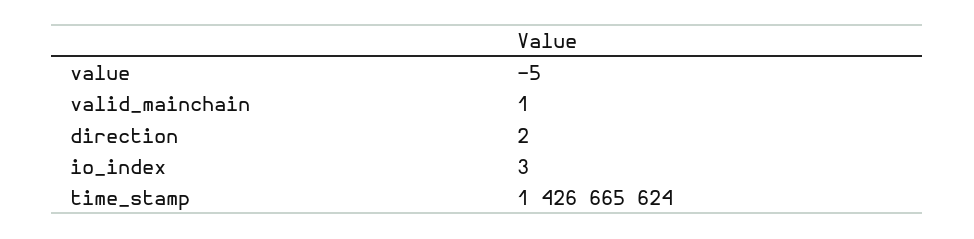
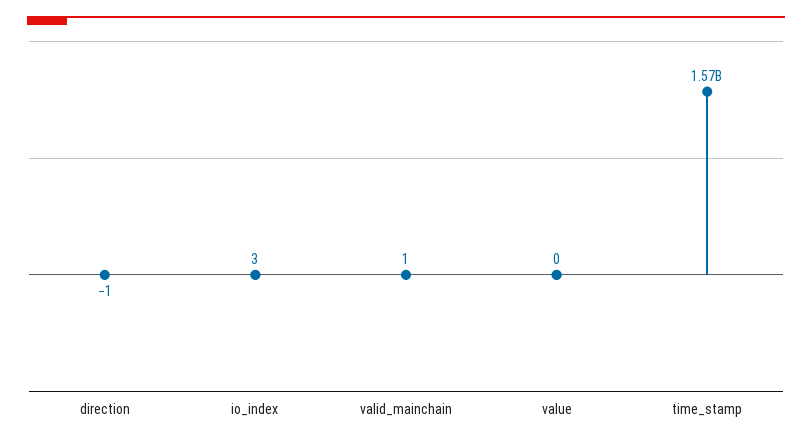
  {
-   "value": -5,
+   "value": 0,
    "valid_mainchain": 1,
-   "direction": 2,
+   "direction": -1,
    "io_index": 3,
-   "time_stamp": 1426665624
+   "time_stamp": 1570000000
  }

